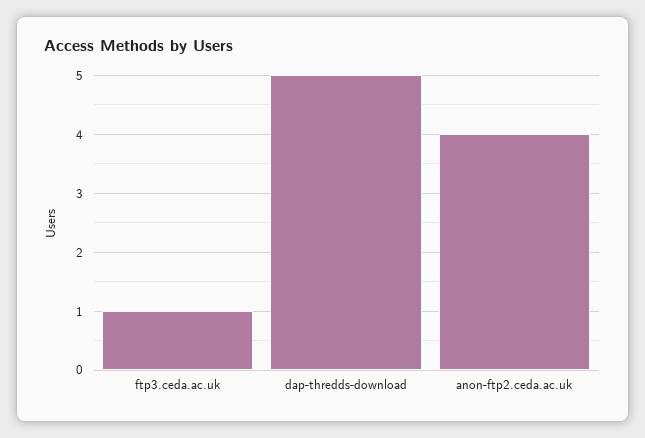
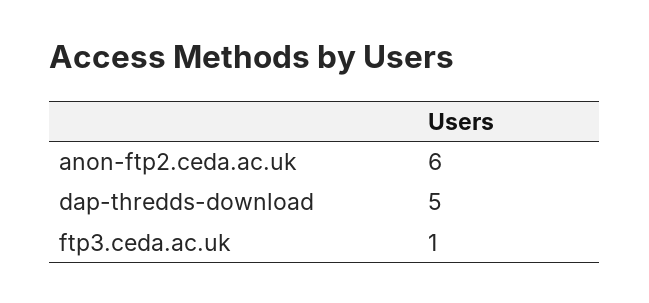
  {
    "ftp3.ceda.ac.uk": 1,
    "dap-thredds-download": 5,
-   "anon-ftp2.ceda.ac.uk": 4
+   "anon-ftp2.ceda.ac.uk": 6
  }

